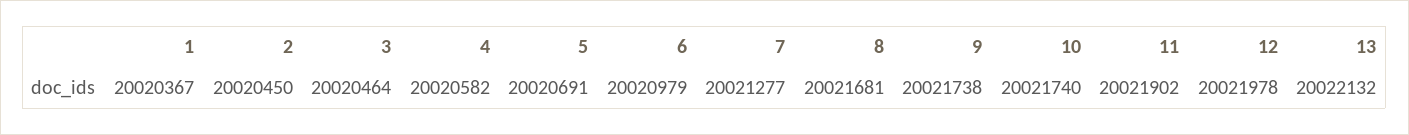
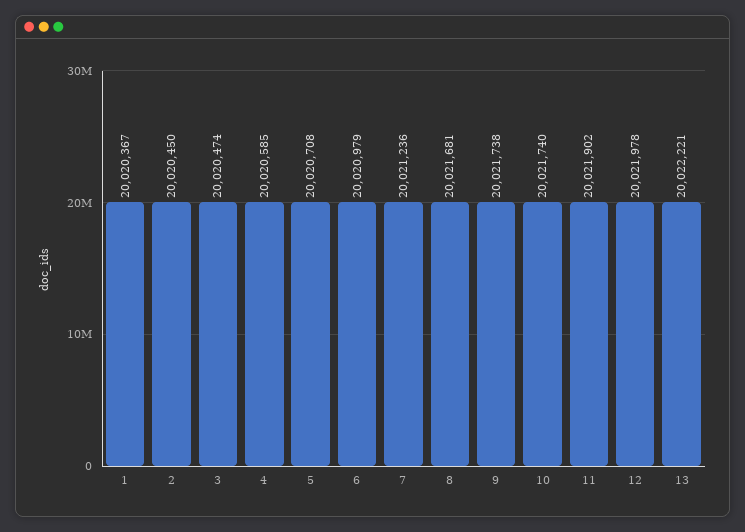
  {
    "1": 20020367,
    "2": 20020450,
-   "3": 20020464,
+   "3": 20020474,
-   "4": 20020582,
+   "4": 20020585,
-   "5": 20020691,
+   "5": 20020708,
    "6": 20020979,
-   "7": 20021277,
+   "7": 20021236,
    "8": 20021681,
    "9": 20021738,
    "10": 20021740,
    "11": 20021902,
    "12": 20021978,
-   "13": 20022132
+   "13": 20022221
  }

